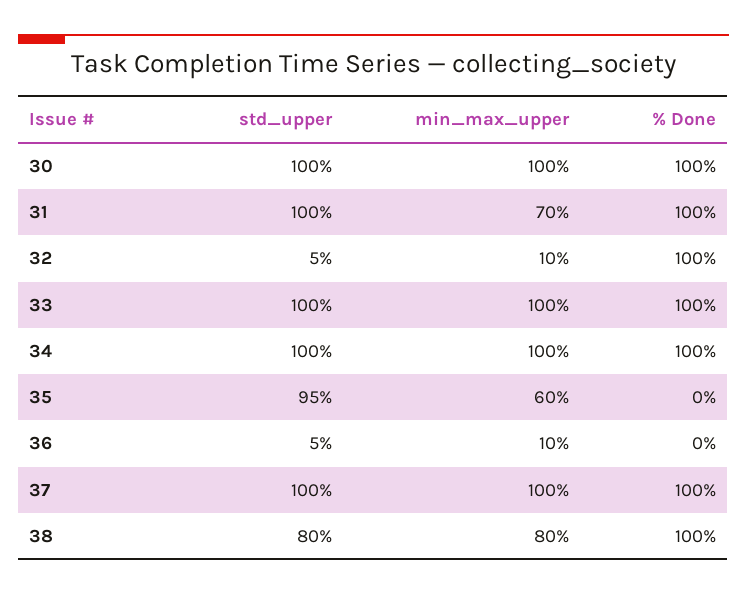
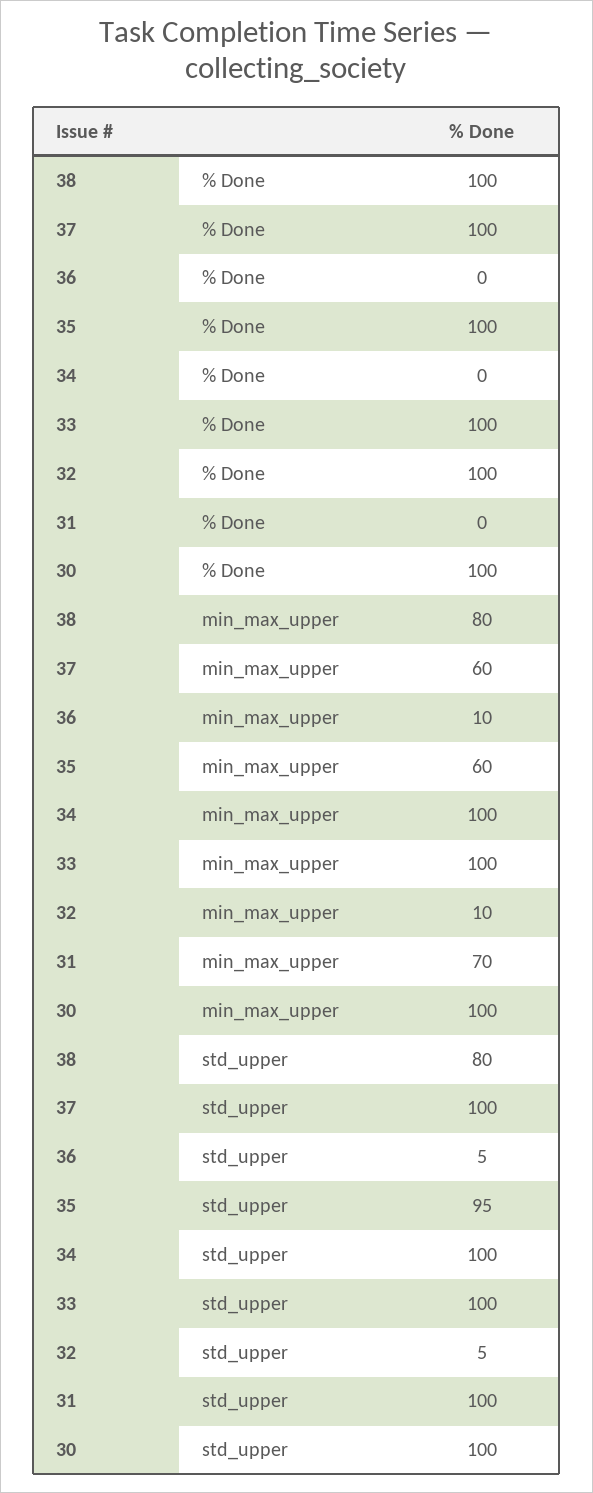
  {
    "std_upper": {
      "30": 100,
      "31": 100,
      "32": 5,
      "33": 100,
      "34": 100,
      "35": 95,
      "36": 5,
      "37": 100,
      "38": 80
    },
    "min_max_upper": {
      "30": 100,
      "31": 70,
      "32": 10,
      "33": 100,
      "34": 100,
      "35": 60,
      "36": 10,
-     "37": 100,
+     "37": 60,
      "38": 80
    },
    "% Done": {
      "30": 100,
-     "31": 100,
+     "31": 0,
      "32": 100,
      "33": 100,
-     "34": 100,
+     "34": 0,
-     "35": 0,
+     "35": 100,
      "36": 0,
      "37": 100,
      "38": 100
    }
  }

